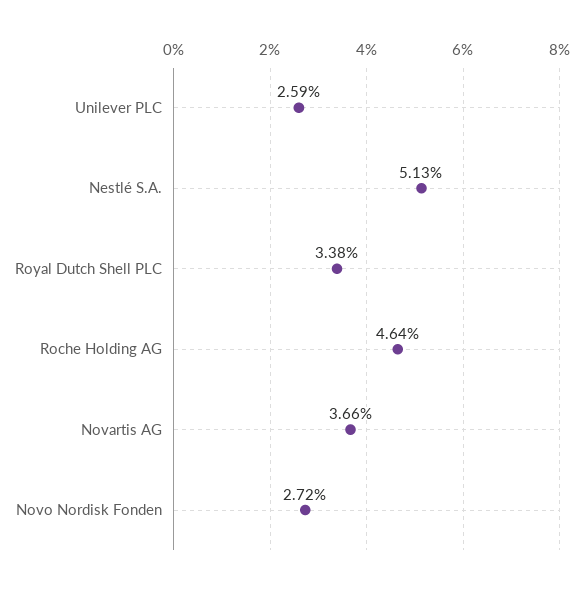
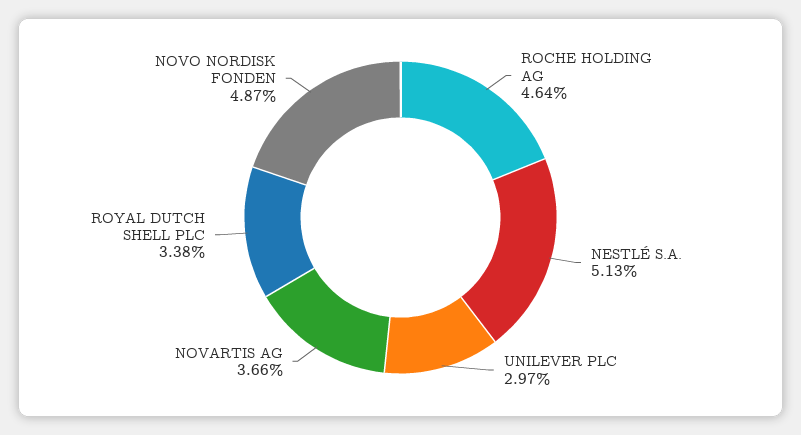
  {
-   "Unilever PLC": 2.59,
+   "Unilever PLC": 2.97,
    "Nestlé S.A.": 5.13,
    "Royal Dutch Shell PLC": 3.38,
    "Roche Holding AG": 4.64,
    "Novartis AG": 3.66,
-   "Novo Nordisk Fonden": 2.72
+   "Novo Nordisk Fonden": 4.87
  }

